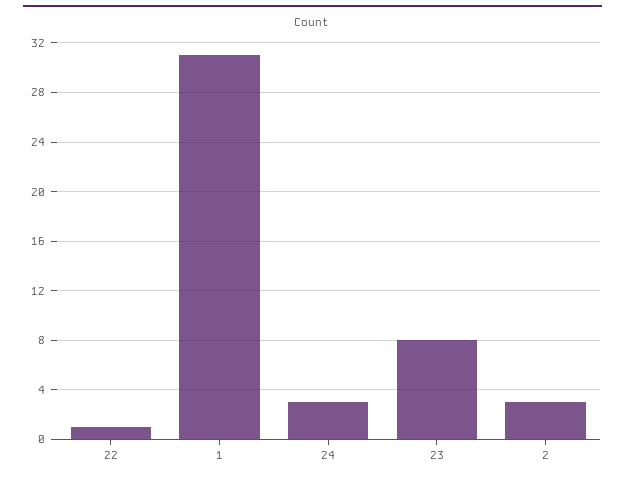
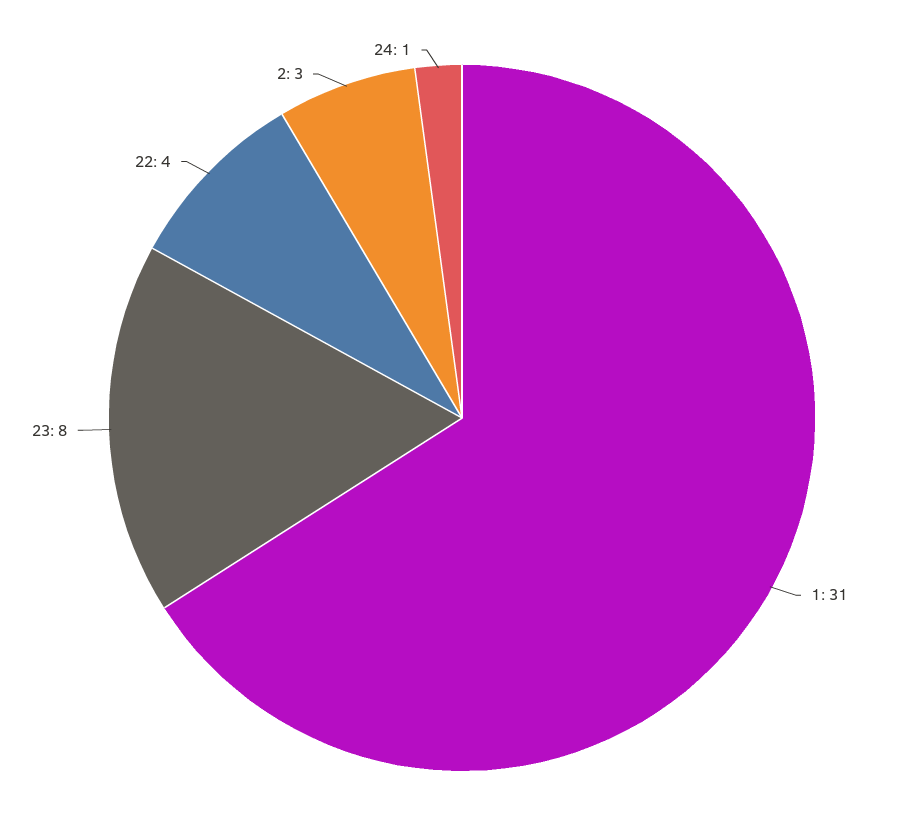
  {
-   "22": 1,
+   "22": 4,
    "1": 31,
-   "24": 3,
+   "24": 1,
    "23": 8,
    "2": 3
  }

